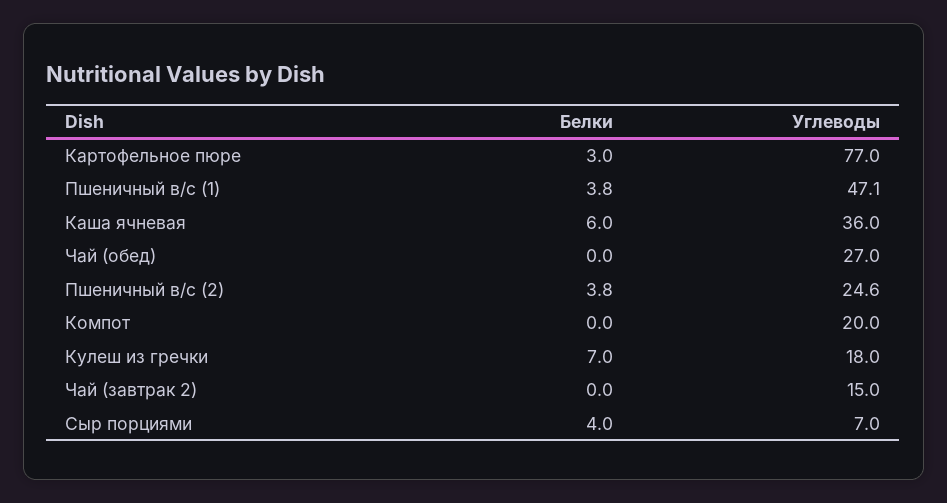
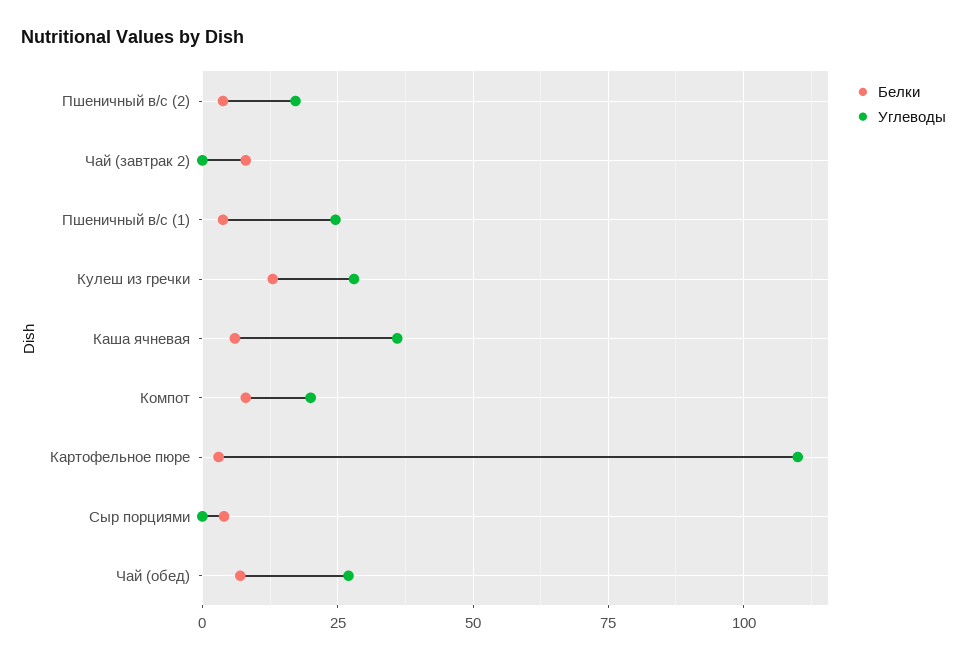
  {
    "Белки": {
      "Картофельное пюре": 3,
      "Пшеничный в/с (1)": 3.8,
      "Каша ячневая": 6,
-     "Чай (обед)": 0,
+     "Чай (обед)": 7.5,
      "Пшеничный в/с (2)": 3.8,
-     "Компот": 0,
+     "Компот": 7.5,
-     "Кулеш из гречки": 7,
+     "Кулеш из гречки": 12.5,
-     "Чай (завтрак 2)": 0,
+     "Чай (завтрак 2)": 7.5,
      "Сыр порциями": 4
    },
    "Углеводы": {
-     "Картофельное пюре": 77,
+     "Картофельное пюре": 110,
-     "Пшеничный в/с (1)": 47.1,
+     "Пшеничный в/с (1)": 25,
      "Каша ячневая": 36,
      "Чай (обед)": 27,
-     "Пшеничный в/с (2)": 24.6,
+     "Пшеничный в/с (2)": 17.5,
      "Компот": 20,
-     "Кулеш из гречки": 18,
+     "Кулеш из гречки": 27.5,
-     "Чай (завтрак 2)": 15,
+     "Чай (завтрак 2)": 0,
-     "Сыр порциями": 7
+     "Сыр порциями": 0
    }
  }

